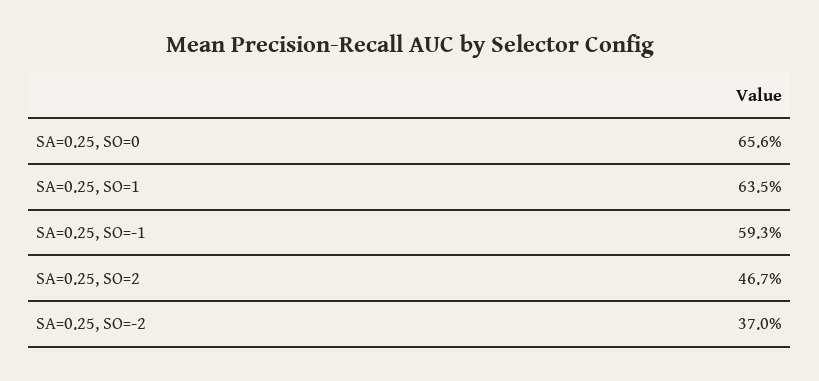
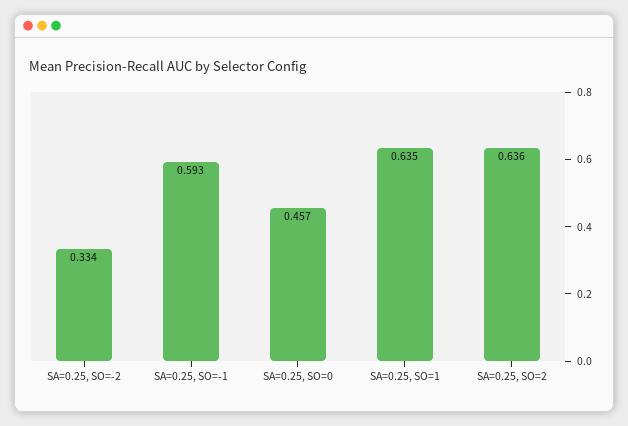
  {
-   "SA=0.25, SO=0": 0.656,
+   "SA=0.25, SO=0": 0.457,
    "SA=0.25, SO=1": 0.635,
    "SA=0.25, SO=-1": 0.593,
-   "SA=0.25, SO=2": 0.467,
+   "SA=0.25, SO=2": 0.636,
-   "SA=0.25, SO=-2": 0.37
+   "SA=0.25, SO=-2": 0.334
  }

